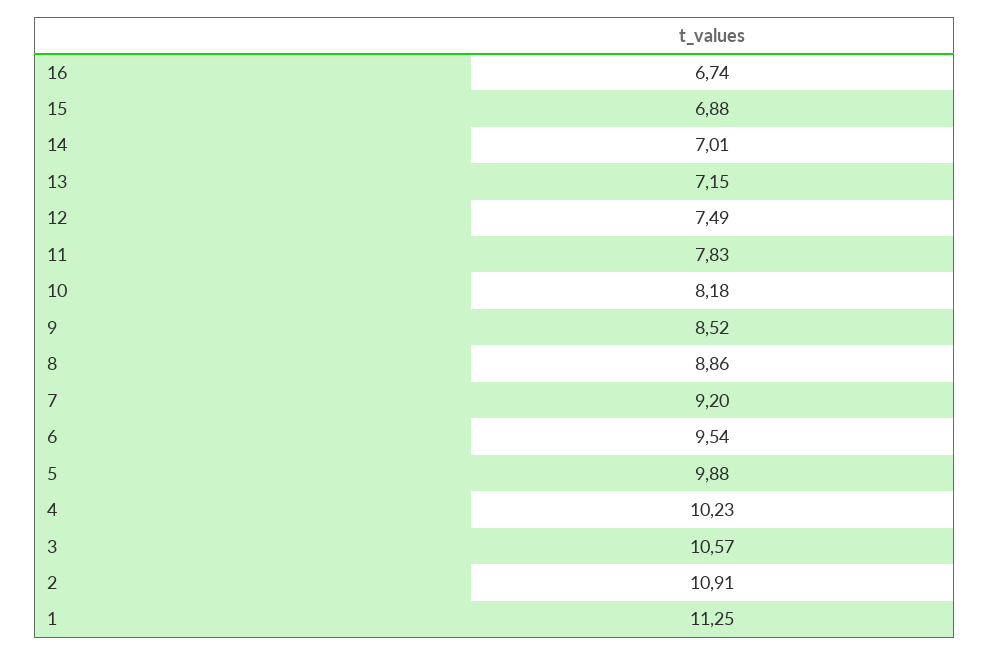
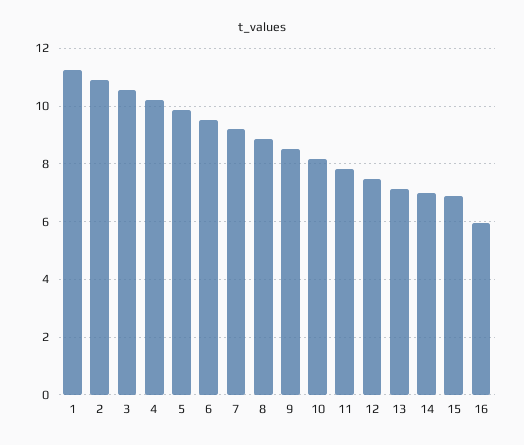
  {
-   "16": 6.74,
+   "16": 6,
    "15": 6.88,
    "14": 7.01,
    "13": 7.15,
    "12": 7.49,
    "11": 7.83,
    "10": 8.18,
    "9": 8.52,
    "8": 8.86,
    "7": 9.2,
    "6": 9.54,
    "5": 9.88,
    "4": 10.23,
    "3": 10.57,
    "2": 10.91,
    "1": 11.25
  }

